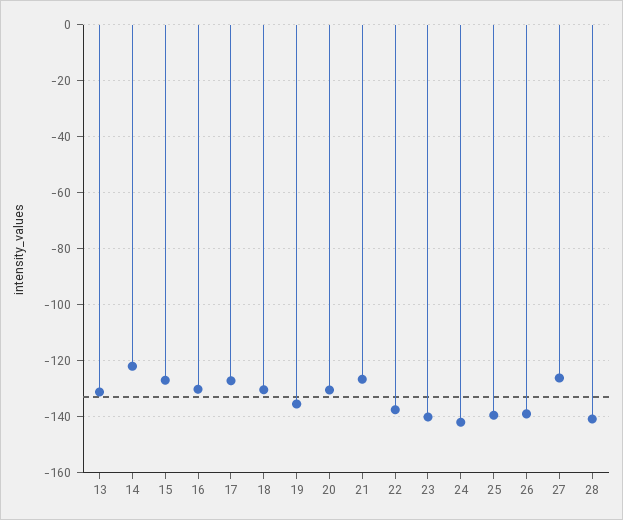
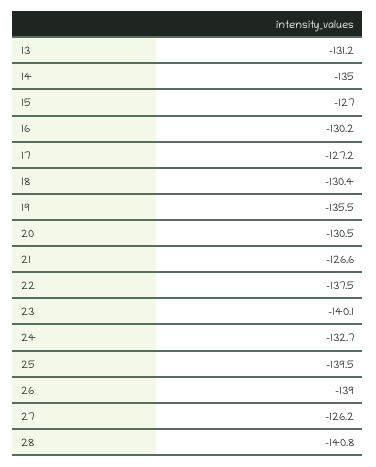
  {
    "13": -131.2,
-   "14": -122.5,
+   "14": -135,
    "15": -127,
    "16": -130.2,
    "17": -127.2,
    "18": -130.4,
    "19": -135.5,
    "20": -130.5,
    "21": -126.6,
    "22": -137.5,
    "23": -140.1,
-   "24": -142.5,
+   "24": -132.7,
    "25": -139.5,
    "26": -139,
    "27": -126.2,
    "28": -140.8
  }

